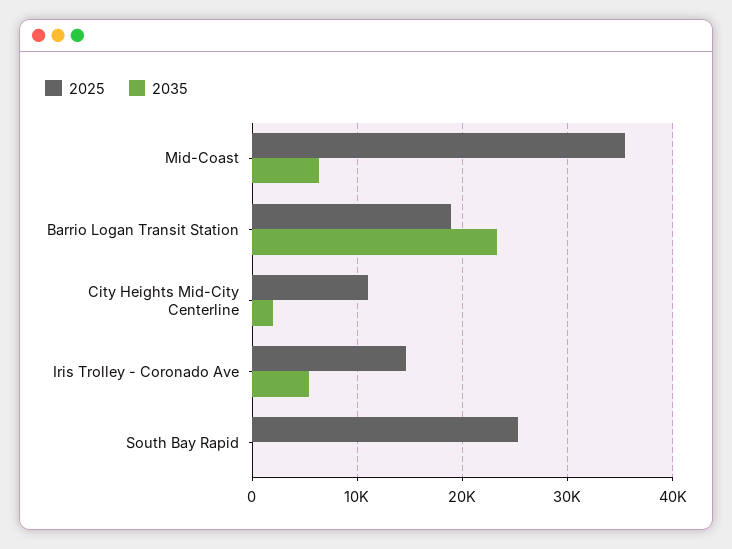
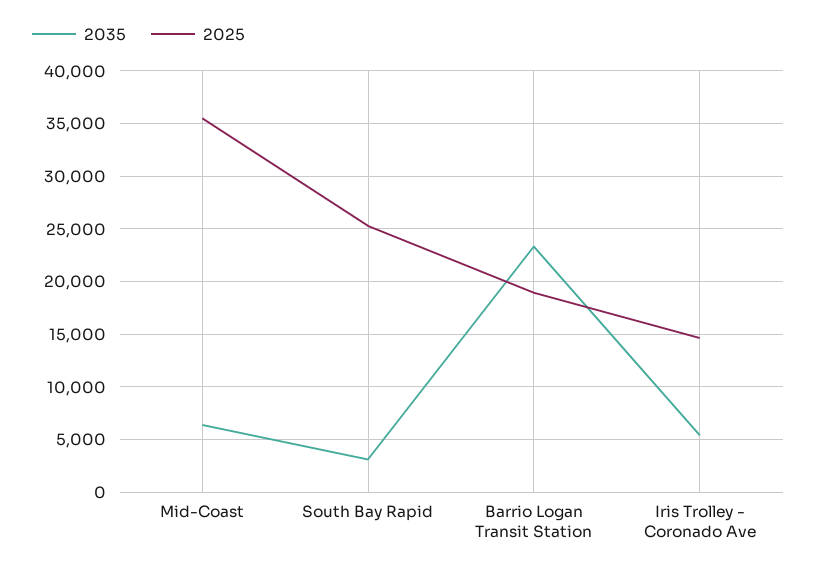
  {
    "2025": {
      "Mid-Coast": 35000,
      "Barrio Logan Transit Station": 19000,
-     "City Heights Mid-City Centerline": 11000,
      "Iris Trolley - Coronado Ave": 15000,
      "South Bay Rapid": 25000
    },
    "2035": {
      "Mid-Coast": 6000,
      "Barrio Logan Transit Station": 23000,
-     "City Heights Mid-City Centerline": 2000,
      "Iris Trolley - Coronado Ave": 5000,
-     "South Bay Rapid": 0
+     "South Bay Rapid": 3000
    }
  }

